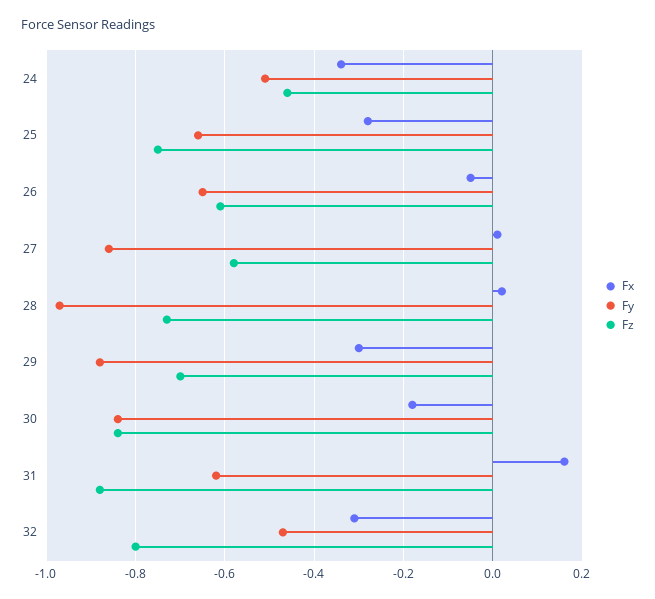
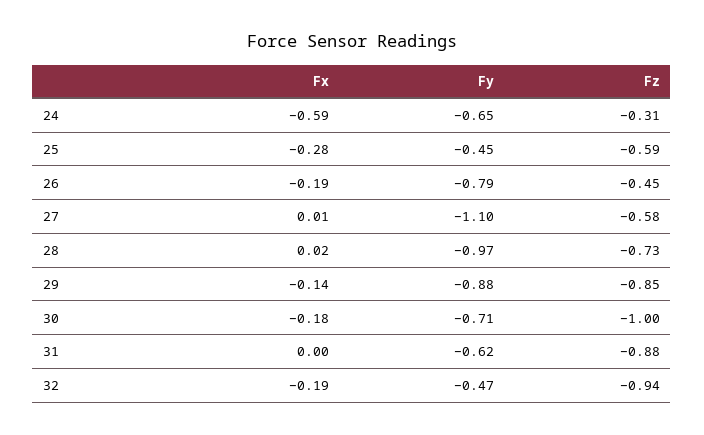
  {
    "Fx": {
-     "24": -0.35,
+     "24": -0.59,
      "25": -0.28,
-     "26": -0.05,
+     "26": -0.19,
      "27": 0.01,
      "28": 0.02,
-     "29": -0.3,
+     "29": -0.14,
      "30": -0.18,
-     "31": 0.15,
+     "31": 0,
-     "32": -0.3
+     "32": -0.19
    },
    "Fy": {
-     "24": -0.5,
+     "24": -0.65,
-     "25": -0.65,
+     "25": -0.45,
-     "26": -0.65,
+     "26": -0.79,
-     "27": -0.85,
+     "27": -1.1,
      "28": -0.97,
      "29": -0.88,
-     "30": -0.85,
+     "30": -0.71,
      "31": -0.62,
      "32": -0.47
    },
    "Fz": {
-     "24": -0.45,
+     "24": -0.31,
-     "25": -0.75,
+     "25": -0.59,
-     "26": -0.6,
+     "26": -0.45,
      "27": -0.58,
      "28": -0.73,
-     "29": -0.7,
+     "29": -0.85,
-     "30": -0.85,
+     "30": -1,
      "31": -0.88,
-     "32": -0.8
+     "32": -0.94
    }
  }

